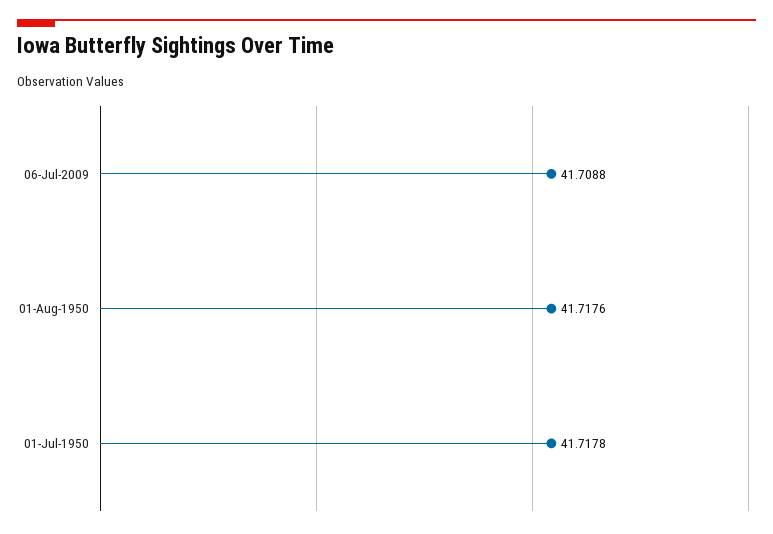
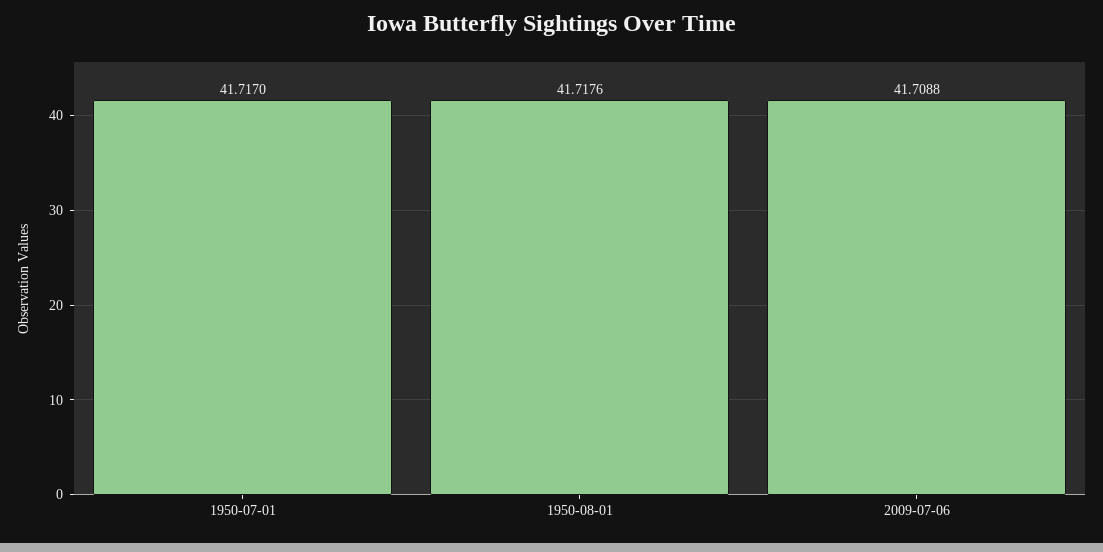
  {
    "06-Jul-2009": 41.7088,
    "01-Aug-1950": 41.7176,
-   "01-Jul-1950": 41.7178
+   "01-Jul-1950": 41.717
  }

